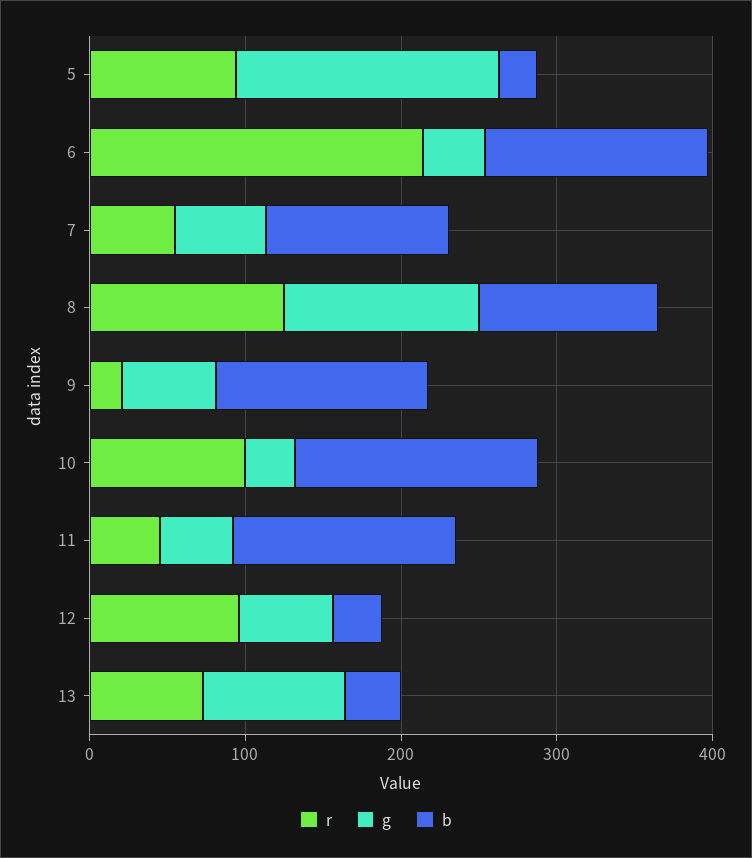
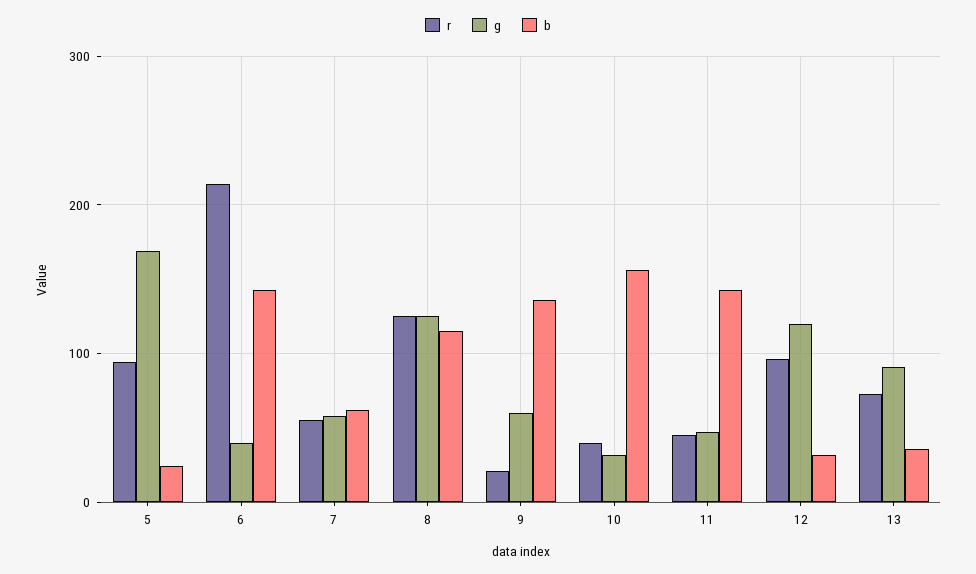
  {
    "r": {
      "5": 90,
      "6": 210,
      "7": 60,
      "8": 130,
      "9": 20,
-     "10": 100,
+     "10": 40,
      "11": 50,
      "12": 100,
      "13": 70
    },
    "g": {
      "5": 170,
      "6": 40,
      "7": 60,
      "8": 130,
      "9": 60,
      "10": 30,
      "11": 50,
-     "12": 60,
+     "12": 120,
      "13": 90
    },
    "b": {
      "5": 20,
      "6": 140,
-     "7": 120,
+     "7": 60,
      "8": 120,
      "9": 140,
      "10": 160,
      "11": 140,
      "12": 30,
      "13": 40
    }
  }

